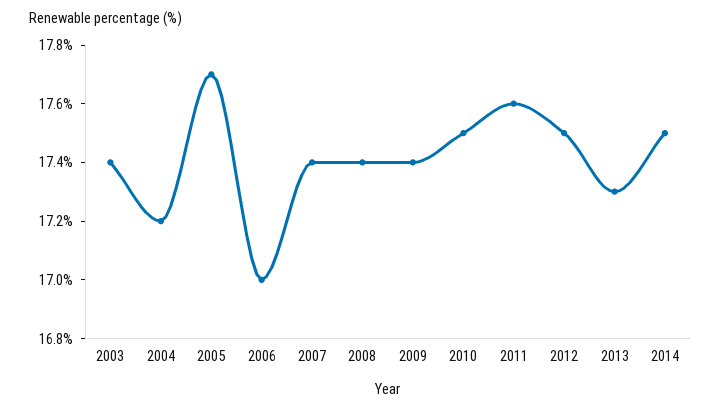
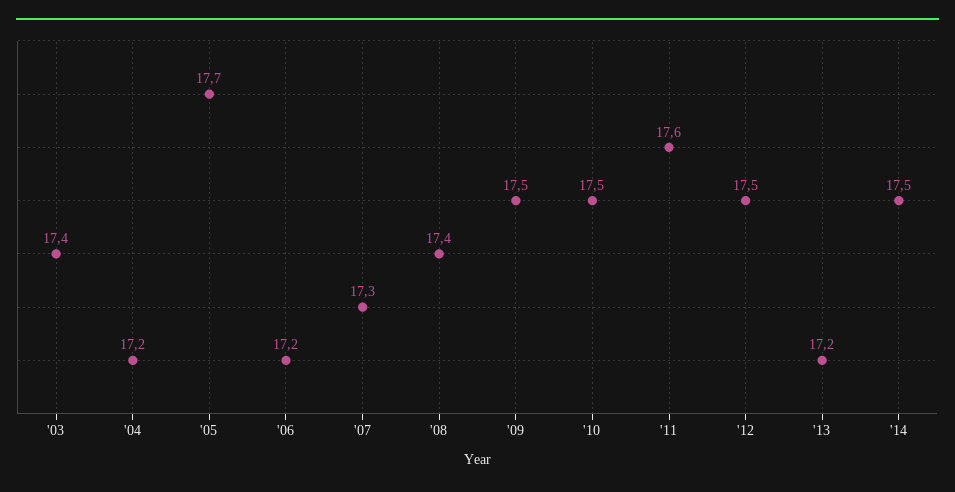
  {
    "2003": 17.4,
    "2004": 17.2,
    "2005": 17.7,
-   "2006": 17,
+   "2006": 17.2,
-   "2007": 17.4,
+   "2007": 17.3,
    "2008": 17.4,
-   "2009": 17.4,
+   "2009": 17.5,
    "2010": 17.5,
    "2011": 17.6,
    "2012": 17.5,
-   "2013": 17.3,
+   "2013": 17.2,
    "2014": 17.5
  }

